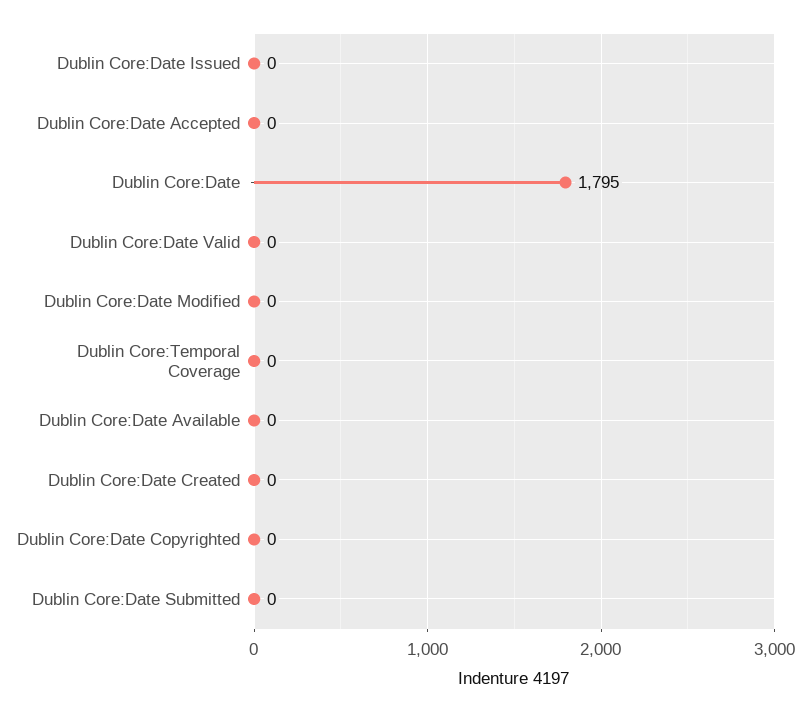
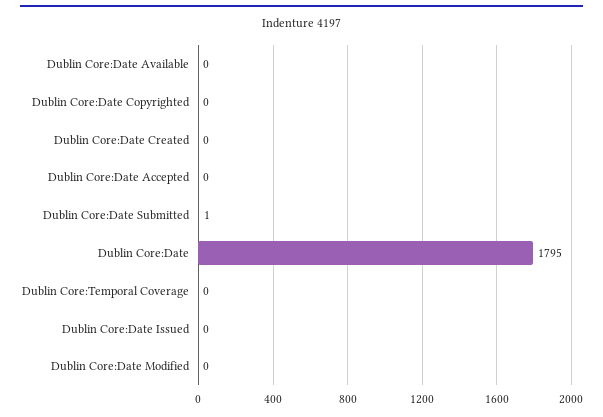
  {
    "Dublin Core:Date Issued": 0,
    "Dublin Core:Date Accepted": 0,
    "Dublin Core:Date": 1795,
-   "Dublin Core:Date Valid": 0,
    "Dublin Core:Date Modified": 0,
    "Dublin Core:Temporal Coverage": 0,
    "Dublin Core:Date Available": 0,
    "Dublin Core:Date Created": 0,
    "Dublin Core:Date Copyrighted": 0,
-   "Dublin Core:Date Submitted": 0
+   "Dublin Core:Date Submitted": 1
  }

